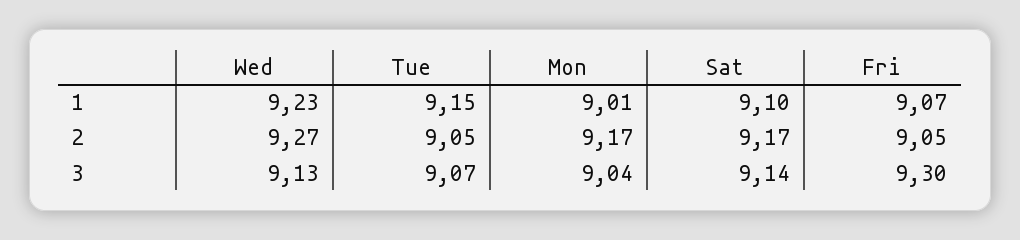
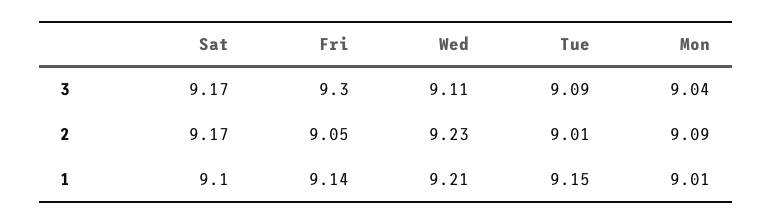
  {
    "Wed": {
-     "1": 9.23,
+     "1": 9.21,
-     "2": 9.27,
+     "2": 9.23,
-     "3": 9.13
+     "3": 9.11
    },
    "Tue": {
      "1": 9.15,
-     "2": 9.05,
+     "2": 9.01,
-     "3": 9.07
+     "3": 9.09
    },
    "Mon": {
      "1": 9.01,
-     "2": 9.17,
+     "2": 9.09,
      "3": 9.04
    },
    "Sat": {
      "1": 9.1,
      "2": 9.17,
-     "3": 9.14
+     "3": 9.17
    },
    "Fri": {
-     "1": 9.07,
+     "1": 9.14,
      "2": 9.05,
      "3": 9.3
    }
  }

